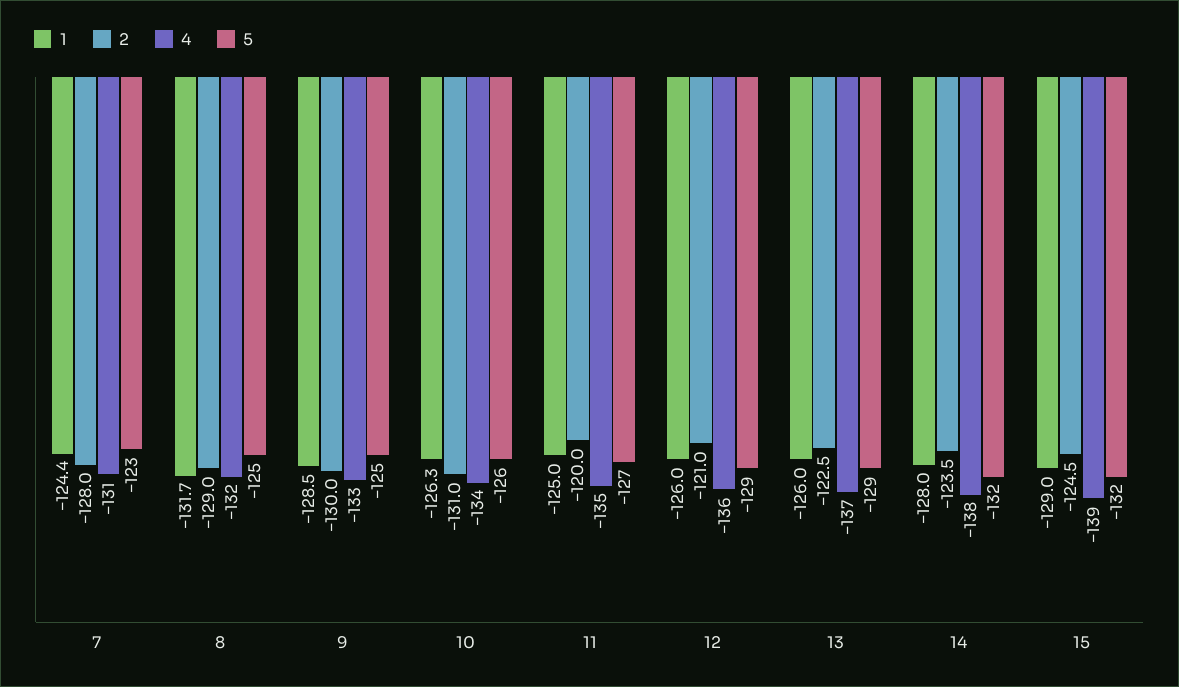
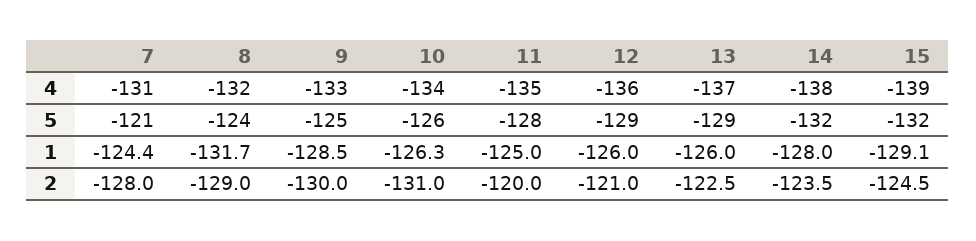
  {
    "1": {
      "7": -124.4,
      "8": -131.7,
      "9": -128.5,
      "10": -126.3,
      "11": -125,
      "12": -126,
      "13": -126,
      "14": -128,
-     "15": -129
+     "15": -129.1
    },
    "2": {
      "7": -128,
      "8": -129,
      "9": -130,
      "10": -131,
      "11": -120,
      "12": -121,
      "13": -122.5,
      "14": -123.5,
      "15": -124.5
    },
    "4": {
      "7": -131,
      "8": -132,
      "9": -133,
      "10": -134,
      "11": -135,
      "12": -136,
      "13": -137,
      "14": -138,
      "15": -139
    },
    "5": {
-     "7": -123,
+     "7": -121,
-     "8": -125,
+     "8": -124,
      "9": -125,
      "10": -126,
-     "11": -127,
+     "11": -128,
      "12": -129,
      "13": -129,
      "14": -132,
      "15": -132
    }
  }

